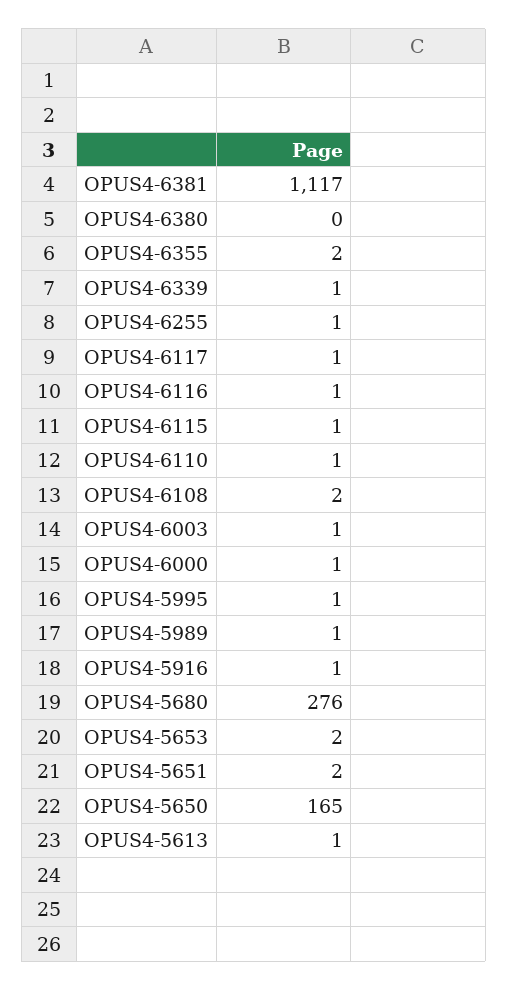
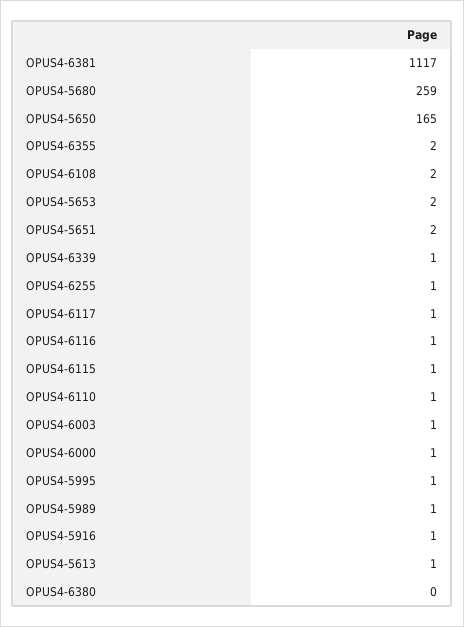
  {
    "OPUS4-6381": 1117,
    "OPUS4-6380": 0,
    "OPUS4-6355": 2,
    "OPUS4-6339": 1,
    "OPUS4-6255": 1,
    "OPUS4-6117": 1,
    "OPUS4-6116": 1,
    "OPUS4-6115": 1,
    "OPUS4-6110": 1,
    "OPUS4-6108": 2,
    "OPUS4-6003": 1,
    "OPUS4-6000": 1,
    "OPUS4-5995": 1,
    "OPUS4-5989": 1,
    "OPUS4-5916": 1,
-   "OPUS4-5680": 276,
+   "OPUS4-5680": 259,
    "OPUS4-5653": 2,
    "OPUS4-5651": 2,
    "OPUS4-5650": 165,
    "OPUS4-5613": 1
  }

